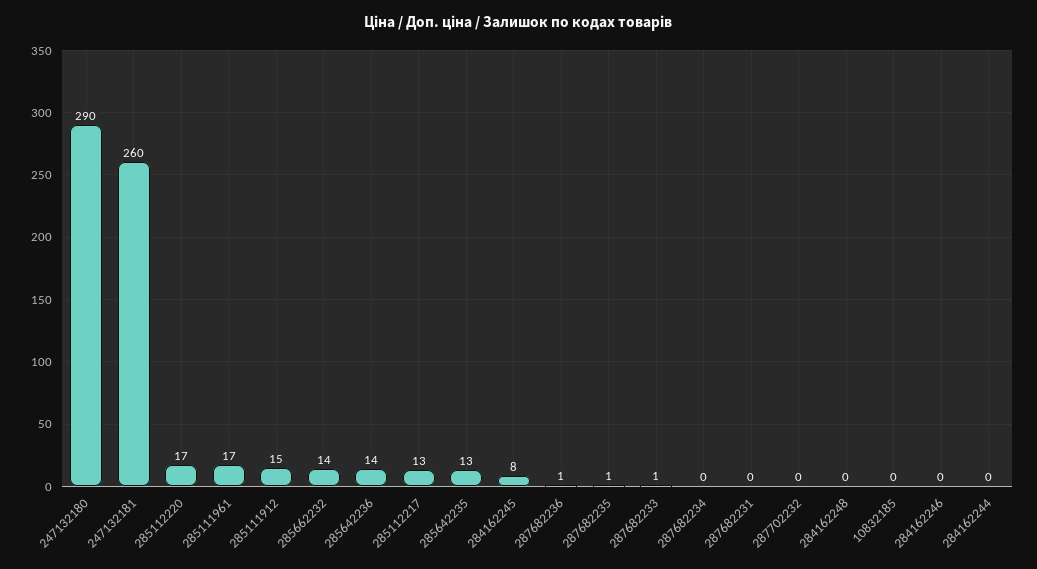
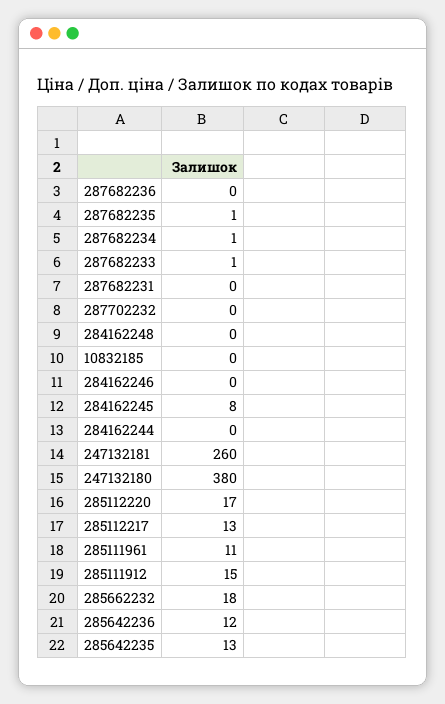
  {
-   "247132180": 290,
+   "247132180": 380,
    "247132181": 260,
    "285112220": 17,
-   "285111961": 17,
+   "285111961": 11,
    "285111912": 15,
-   "285662232": 14,
+   "285662232": 18,
-   "285642236": 14,
+   "285642236": 12,
    "285112217": 13,
    "285642235": 13,
    "284162245": 8,
-   "287682236": 1,
+   "287682236": 0,
    "287682235": 1,
    "287682233": 1,
-   "287682234": 0,
+   "287682234": 1,
    "287682231": 0,
    "287702232": 0,
    "284162248": 0,
    "10832185": 0,
    "284162246": 0,
    "284162244": 0
  }

